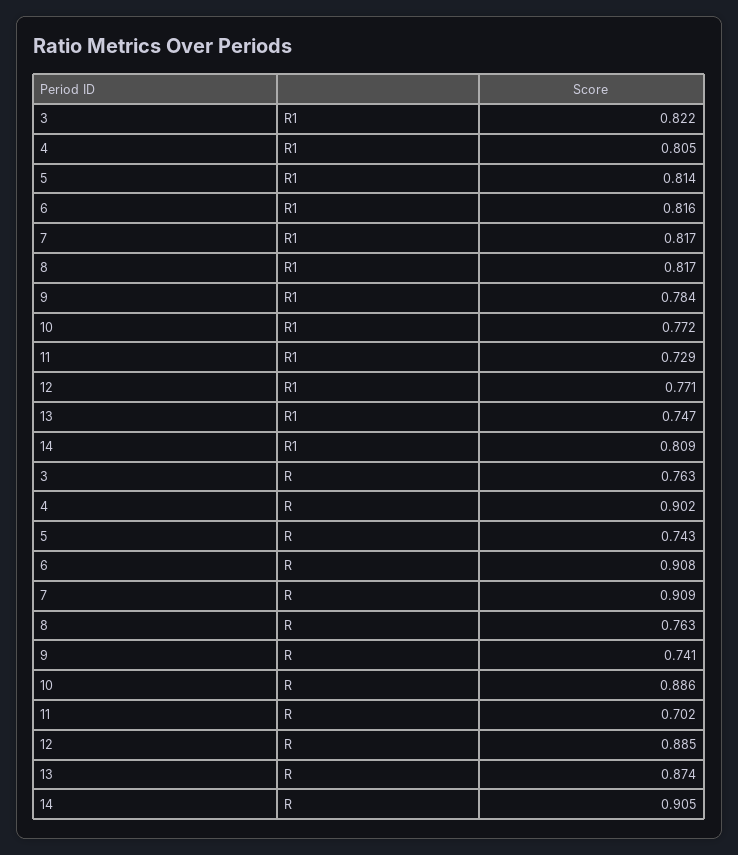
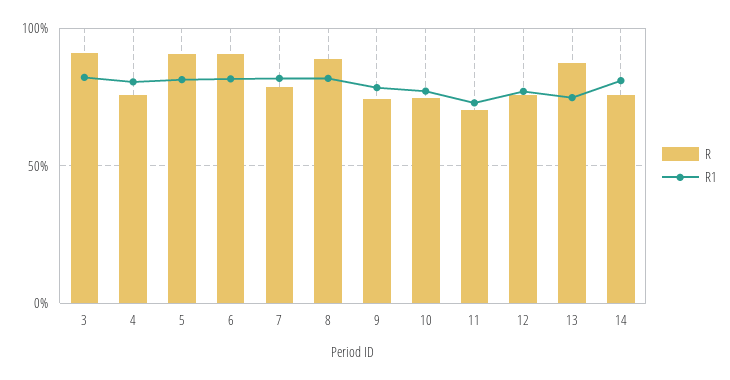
  {
    "R1": {
      "3": 0.822,
      "4": 0.805,
      "5": 0.814,
      "6": 0.816,
      "7": 0.817,
      "8": 0.817,
      "9": 0.784,
      "10": 0.772,
      "11": 0.729,
      "12": 0.771,
      "13": 0.747,
      "14": 0.809
    },
    "R": {
-     "3": 0.763,
+     "3": 0.9,
-     "4": 0.902,
+     "4": 0.75,
-     "5": 0.743,
+     "5": 0.9,
      "6": 0.908,
-     "7": 0.909,
+     "7": 0.8,
-     "8": 0.763,
+     "8": 0.9,
      "9": 0.741,
-     "10": 0.886,
+     "10": 0.75,
      "11": 0.702,
-     "12": 0.885,
+     "12": 0.75,
      "13": 0.874,
-     "14": 0.905
+     "14": 0.75
    }
  }

